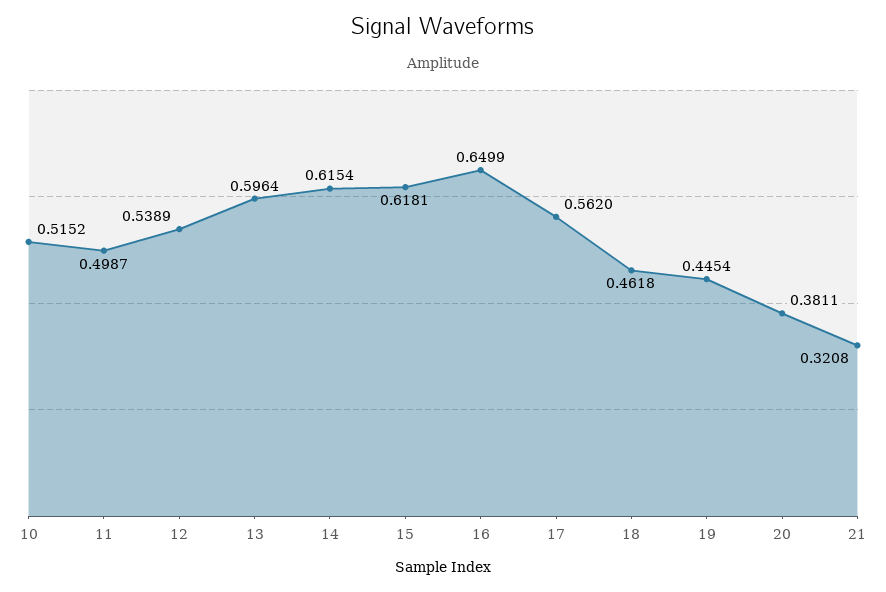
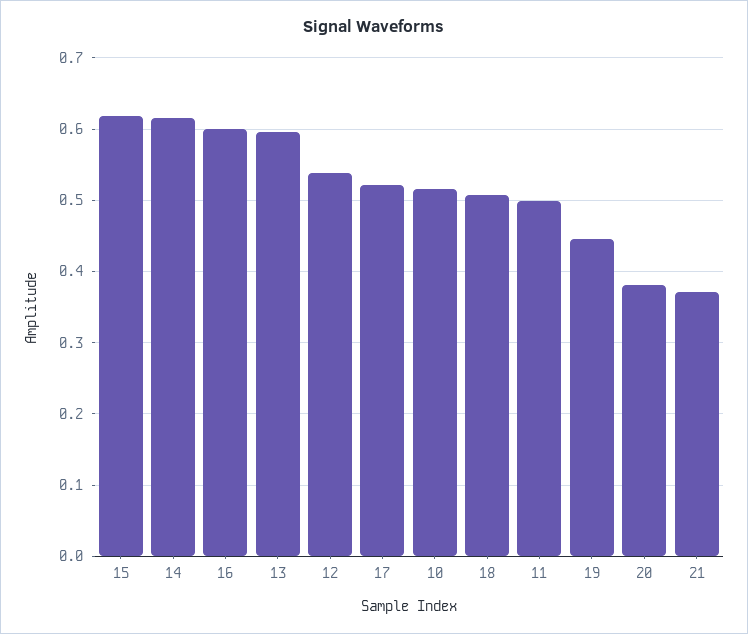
  {
    "10": 0.5152,
    "11": 0.4987,
    "12": 0.5389,
    "13": 0.5964,
    "14": 0.6154,
    "15": 0.6181,
-   "16": 0.6499,
+   "16": 0.6,
-   "17": 0.562,
+   "17": 0.52,
-   "18": 0.4618,
+   "18": 0.51,
    "19": 0.4454,
    "20": 0.3811,
-   "21": 0.3208
+   "21": 0.37
  }

